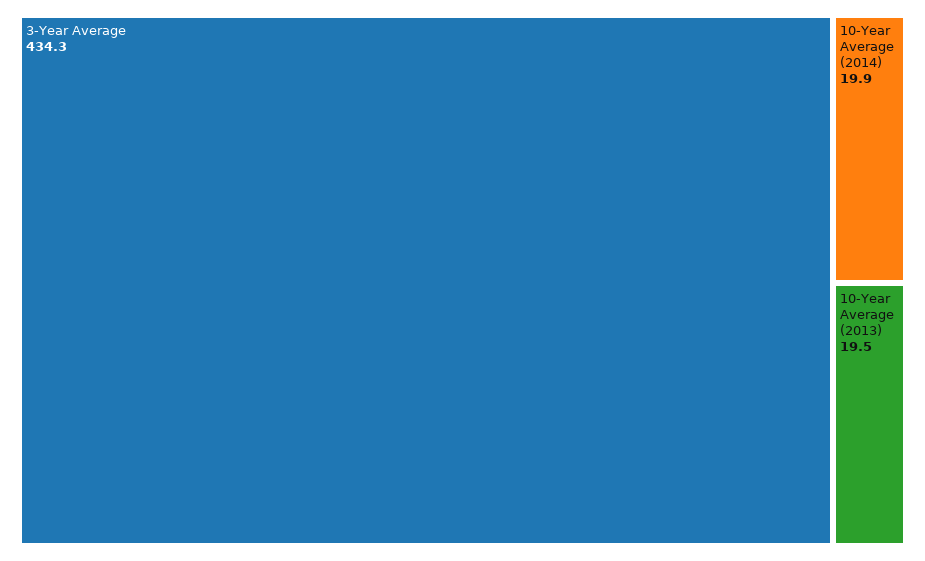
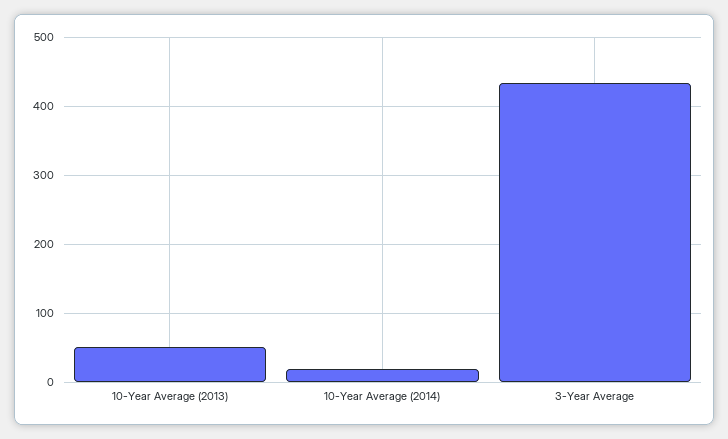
  {
    "3-Year Average": 434.3,
    "10-Year Average (2014)": 19.9,
-   "10-Year Average (2013)": 19.5
+   "10-Year Average (2013)": 50
  }

